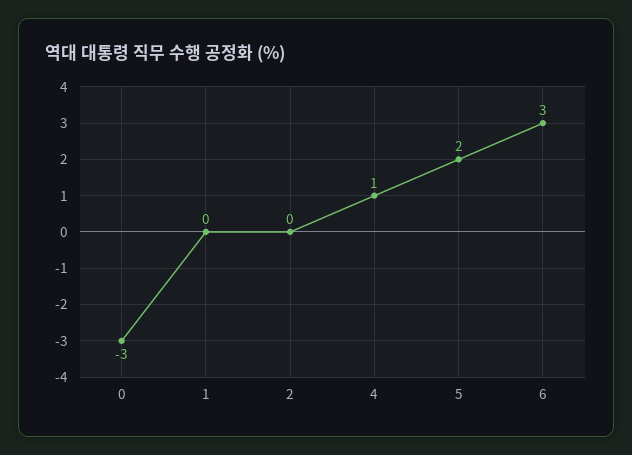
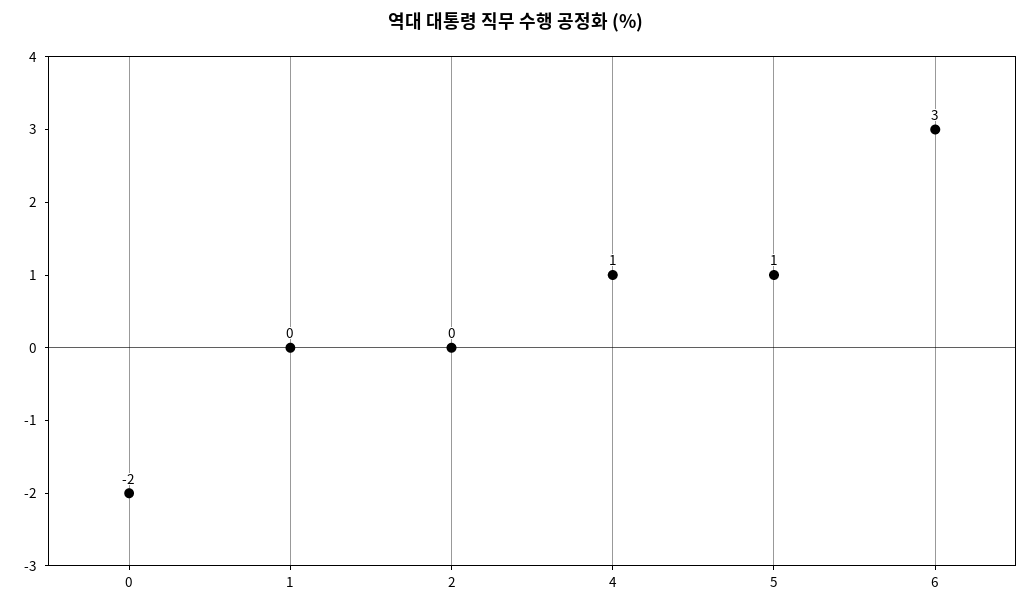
  {
-   "0": -3,
+   "0": -2,
    "1": 0,
    "2": 0,
    "4": 1,
-   "5": 2,
+   "5": 1,
    "6": 3
  }

